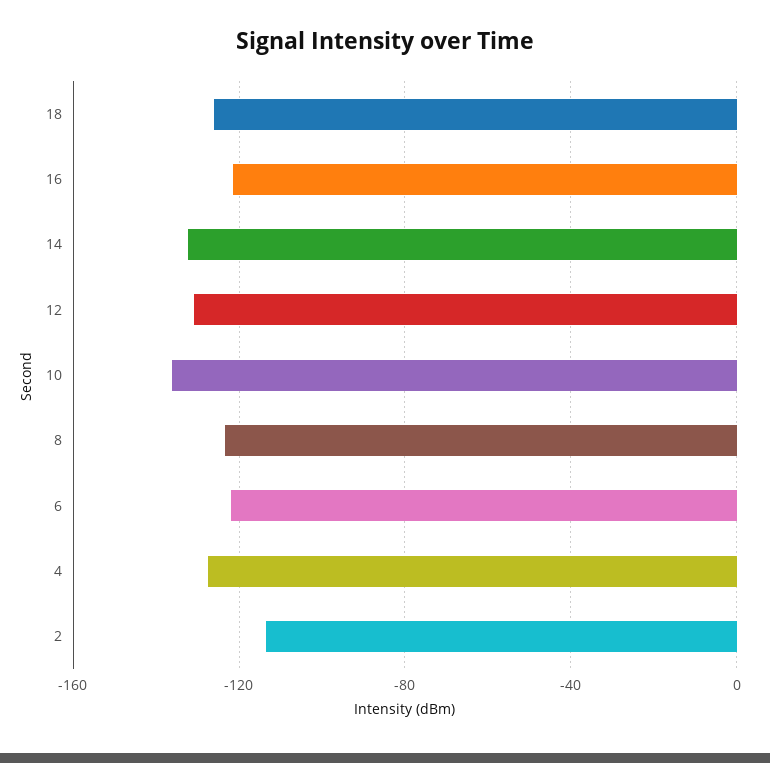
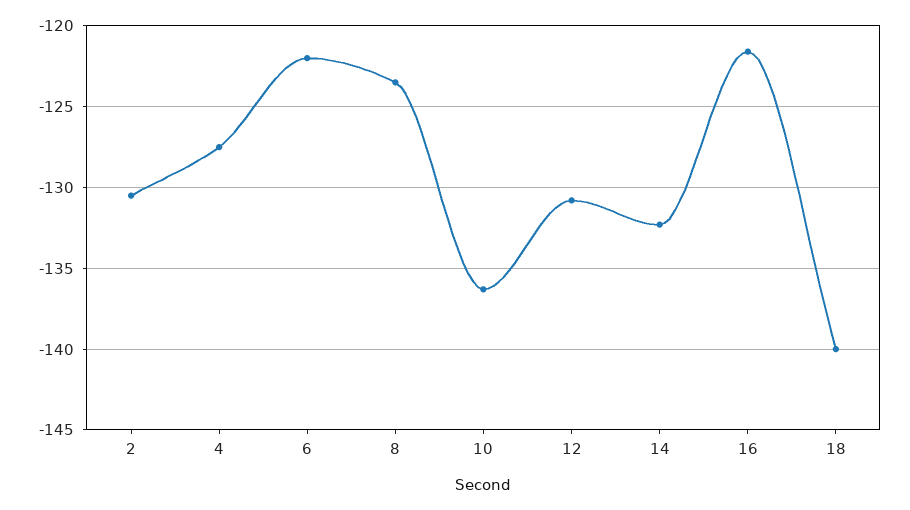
  {
-   "18": -125,
+   "18": -140,
    "16": -121.5,
    "14": -132.5,
    "12": -131,
    "10": -136.5,
    "8": -123.5,
    "6": -122,
    "4": -127.5,
-   "2": -115
+   "2": -130.5
  }

